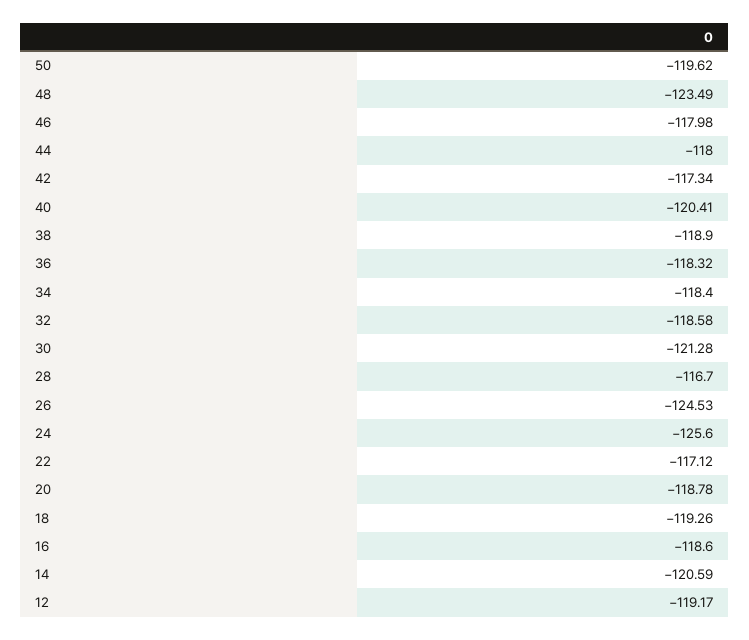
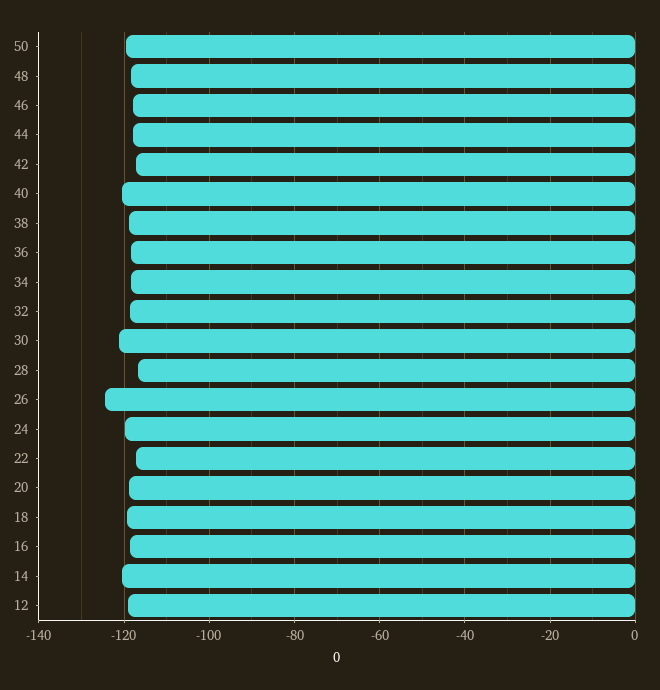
  {
    "50": -119.62,
-   "48": -123.49,
+   "48": -118,
    "46": -117.98,
    "44": -118,
    "42": -117.34,
    "40": -120.41,
    "38": -118.9,
    "36": -118.32,
    "34": -118.4,
    "32": -118.58,
    "30": -121.28,
    "28": -116.7,
    "26": -124.53,
-   "24": -125.6,
+   "24": -120,
    "22": -117.12,
    "20": -118.78,
    "18": -119.26,
    "16": -118.6,
    "14": -120.59,
    "12": -119.17
  }

